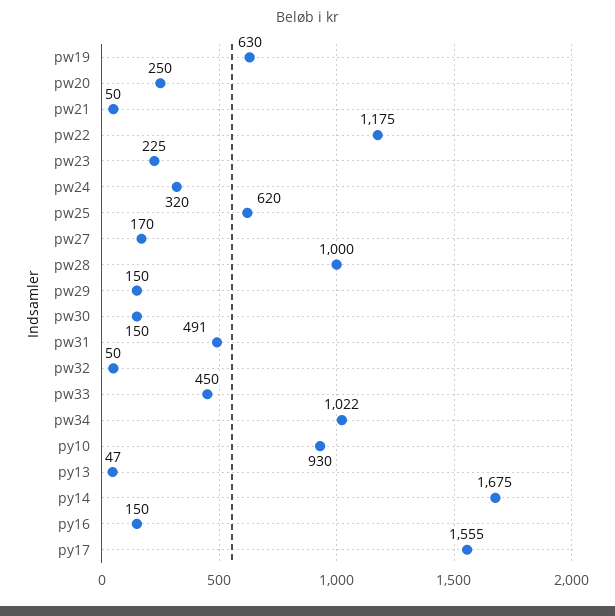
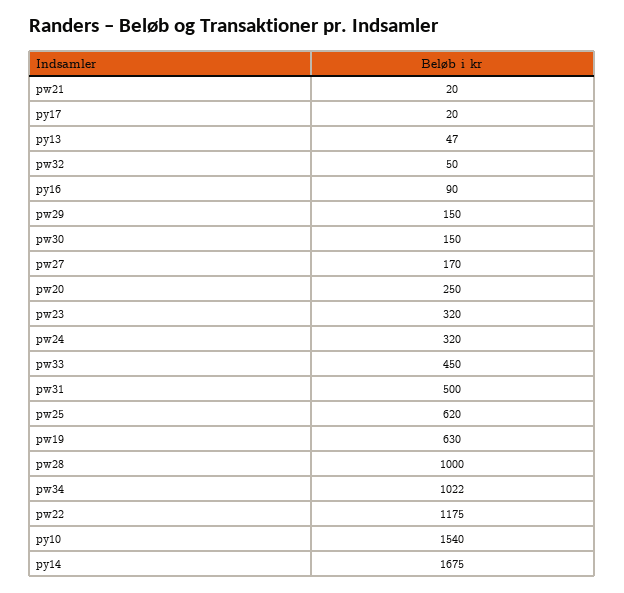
  {
    "pw19": 630,
    "pw20": 250,
-   "pw21": 50,
+   "pw21": 20,
    "pw22": 1175,
-   "pw23": 225,
+   "pw23": 320,
    "pw24": 320,
    "pw25": 620,
    "pw27": 170,
    "pw28": 1000,
    "pw29": 150,
    "pw30": 150,
-   "pw31": 491,
+   "pw31": 500,
    "pw32": 50,
    "pw33": 450,
    "pw34": 1022,
-   "py10": 930,
+   "py10": 1540,
    "py13": 47,
    "py14": 1675,
-   "py16": 150,
+   "py16": 90,
-   "py17": 1555
+   "py17": 20
  }

